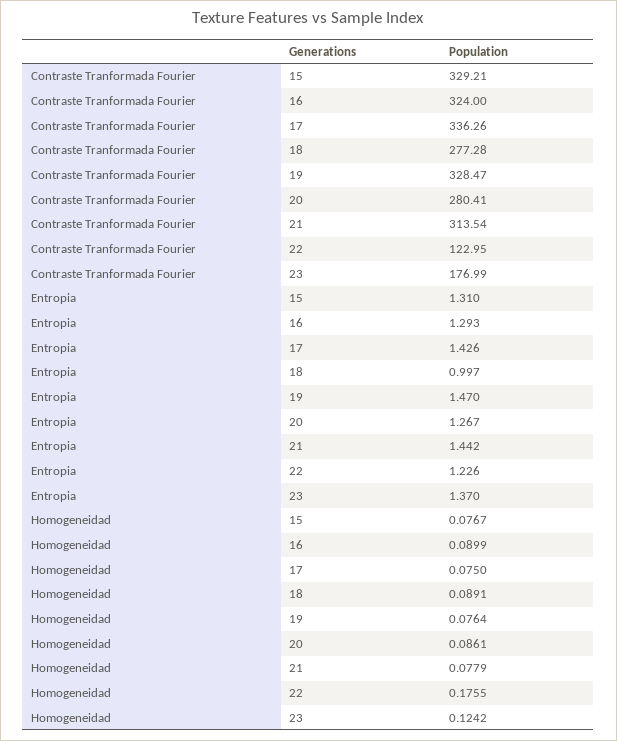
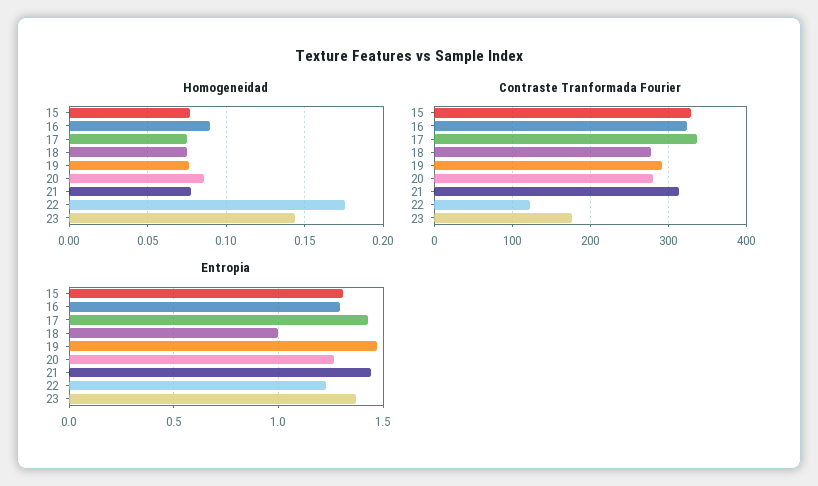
  {
    "Contraste Tranformada Fourier": {
      "15": 329.21,
      "16": 324,
      "17": 336.26,
      "18": 277.28,
-     "19": 328.47,
+     "19": 290,
      "20": 280.41,
      "21": 313.54,
      "22": 122.95,
      "23": 176.99
    },
    "Entropia": {
      "15": 1.31,
      "16": 1.293,
      "17": 1.426,
      "18": 0.997,
      "19": 1.47,
      "20": 1.267,
      "21": 1.442,
      "22": 1.226,
      "23": 1.37
    },
    "Homogeneidad": {
      "15": 0.0767,
      "16": 0.0899,
      "17": 0.075,
-     "18": 0.0891,
+     "18": 0.075,
      "19": 0.0764,
      "20": 0.0861,
      "21": 0.0779,
      "22": 0.1755,
-     "23": 0.1242
+     "23": 0.145
    }
  }

